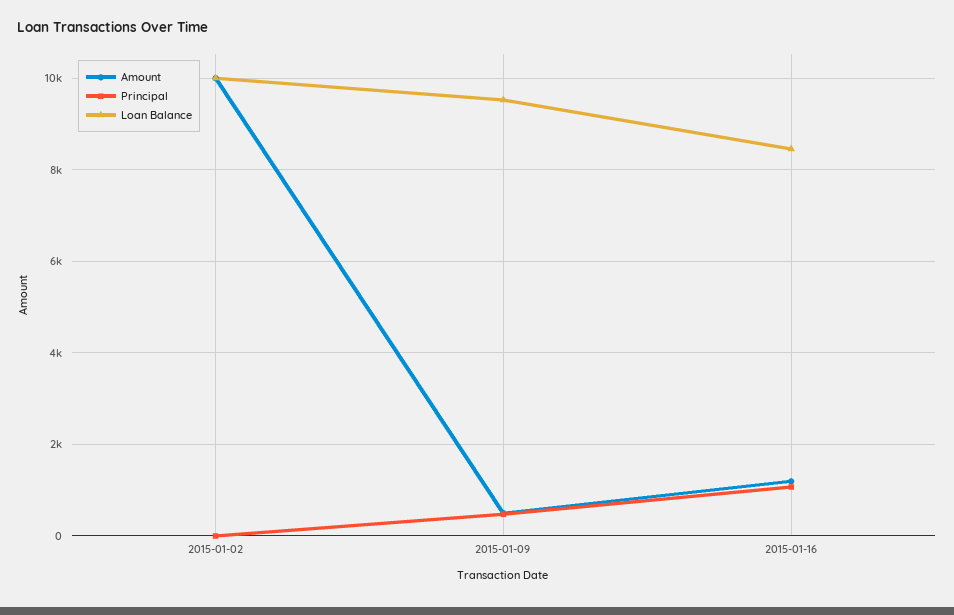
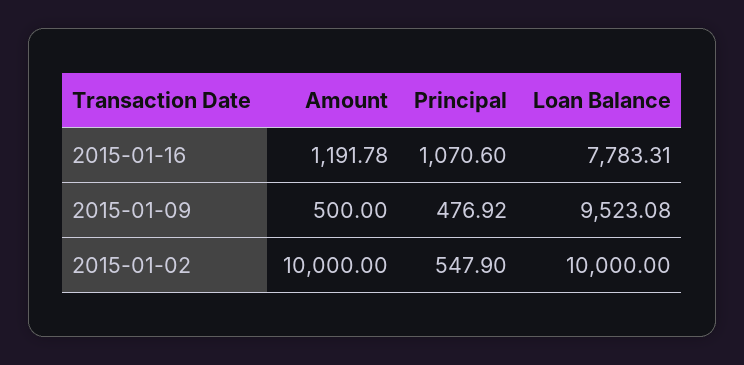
  {
    "Amount": {
      "2015-01-02": 10000,
      "2015-01-09": 500,
      "2015-01-16": 1191.78
    },
    "Principal": {
-     "2015-01-02": 0,
+     "2015-01-02": 547.9,
      "2015-01-09": 476.92,
      "2015-01-16": 1070.6
    },
    "Loan Balance": {
      "2015-01-02": 10000,
      "2015-01-09": 9523.08,
-     "2015-01-16": 8400
+     "2015-01-16": 7783.31
    }
  }

